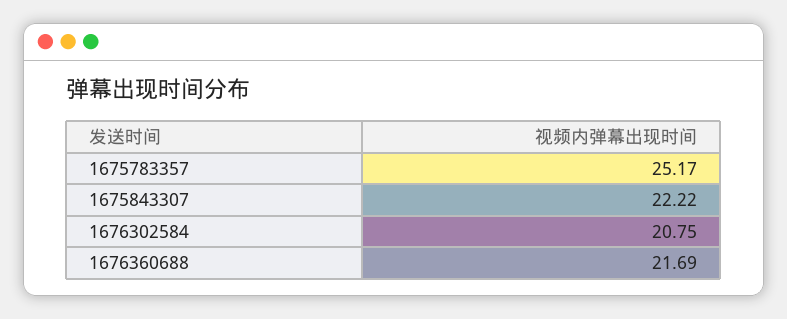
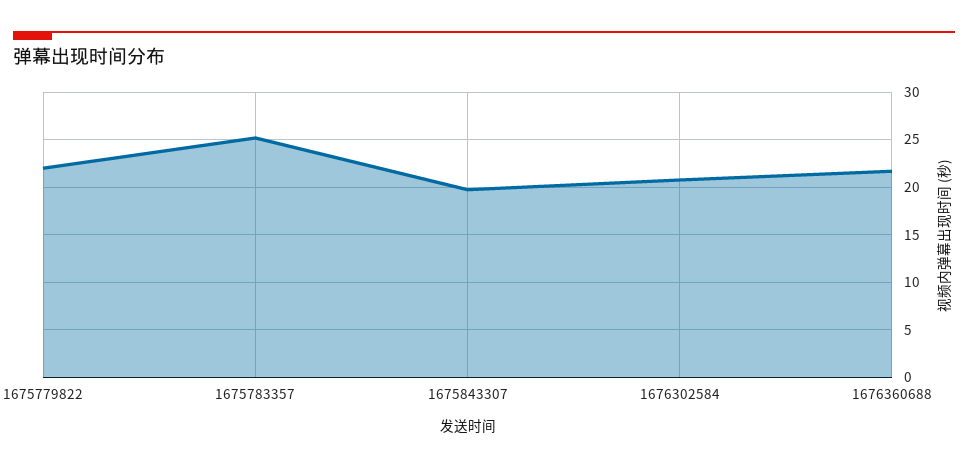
  {
    "1675783357": 25.17,
-   "1675843307": 22.22,
+   "1675843307": 20,
    "1676302584": 20.75,
-   "1676360688": 21.69
+   "1676360688": 21.69,
+   "1675779822": 22
  }

